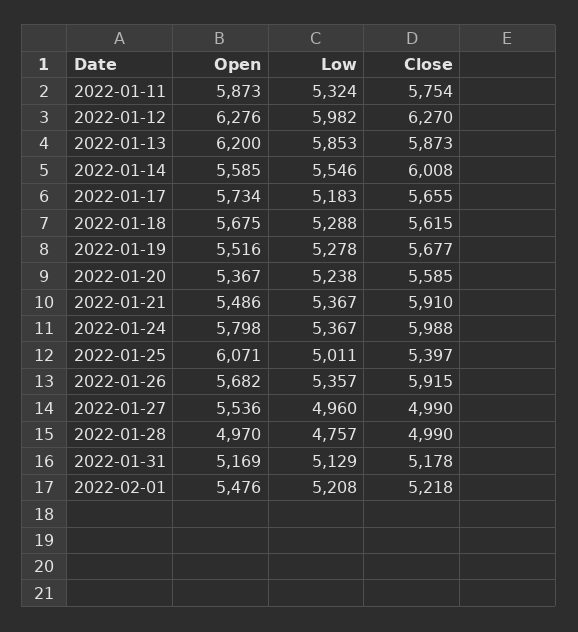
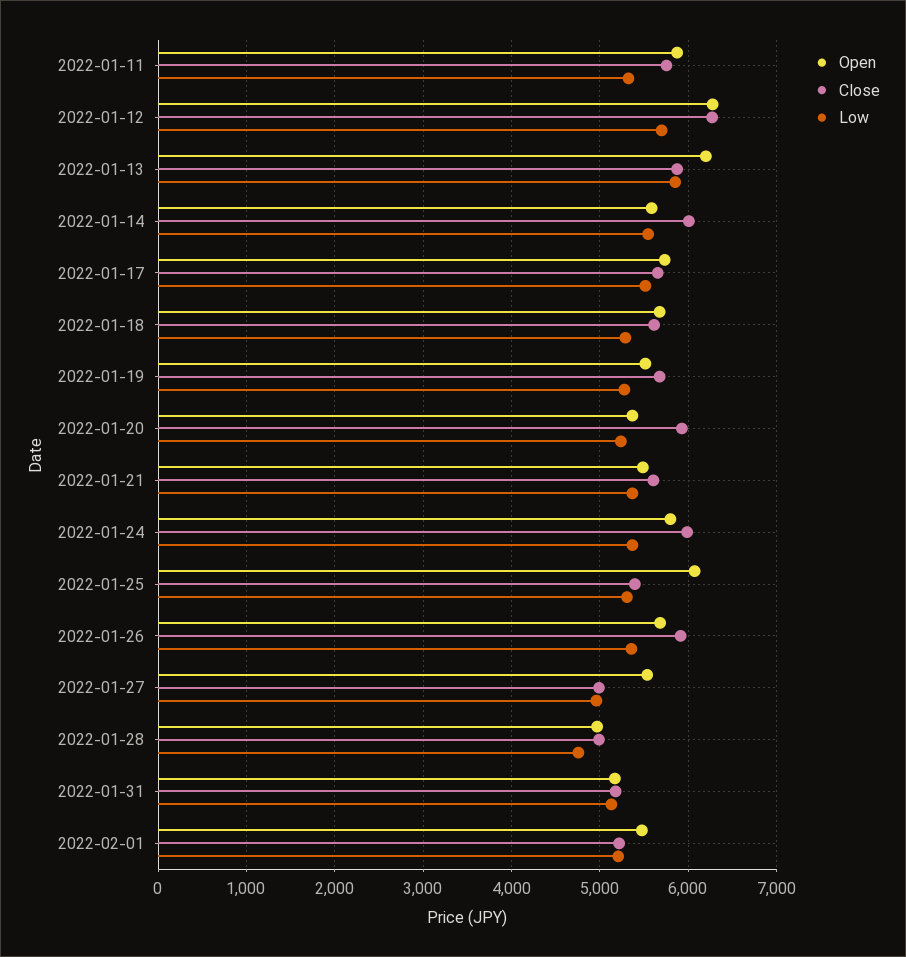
  {
    "Open": {
      "2022-01-11": 5873,
      "2022-01-12": 6276,
      "2022-01-13": 6200,
      "2022-01-14": 5585,
      "2022-01-17": 5734,
      "2022-01-18": 5675,
      "2022-01-19": 5516,
      "2022-01-20": 5367,
      "2022-01-21": 5486,
      "2022-01-24": 5798,
      "2022-01-25": 6071,
      "2022-01-26": 5682,
      "2022-01-27": 5536,
      "2022-01-28": 4970,
      "2022-01-31": 5169,
      "2022-02-01": 5476
    },
    "Low": {
      "2022-01-11": 5324,
-     "2022-01-12": 5982,
+     "2022-01-12": 5700,
      "2022-01-13": 5853,
      "2022-01-14": 5546,
-     "2022-01-17": 5183,
+     "2022-01-17": 5500,
      "2022-01-18": 5288,
      "2022-01-19": 5278,
      "2022-01-20": 5238,
      "2022-01-21": 5367,
      "2022-01-24": 5367,
-     "2022-01-25": 5011,
+     "2022-01-25": 5300,
      "2022-01-26": 5357,
      "2022-01-27": 4960,
      "2022-01-28": 4757,
      "2022-01-31": 5129,
      "2022-02-01": 5208
    },
    "Close": {
      "2022-01-11": 5754,
      "2022-01-12": 6270,
      "2022-01-13": 5873,
      "2022-01-14": 6008,
      "2022-01-17": 5655,
      "2022-01-18": 5615,
      "2022-01-19": 5677,
-     "2022-01-20": 5585,
+     "2022-01-20": 5900,
-     "2022-01-21": 5910,
+     "2022-01-21": 5600,
      "2022-01-24": 5988,
      "2022-01-25": 5397,
      "2022-01-26": 5915,
      "2022-01-27": 4990,
      "2022-01-28": 4990,
      "2022-01-31": 5178,
      "2022-02-01": 5218
    }
  }

